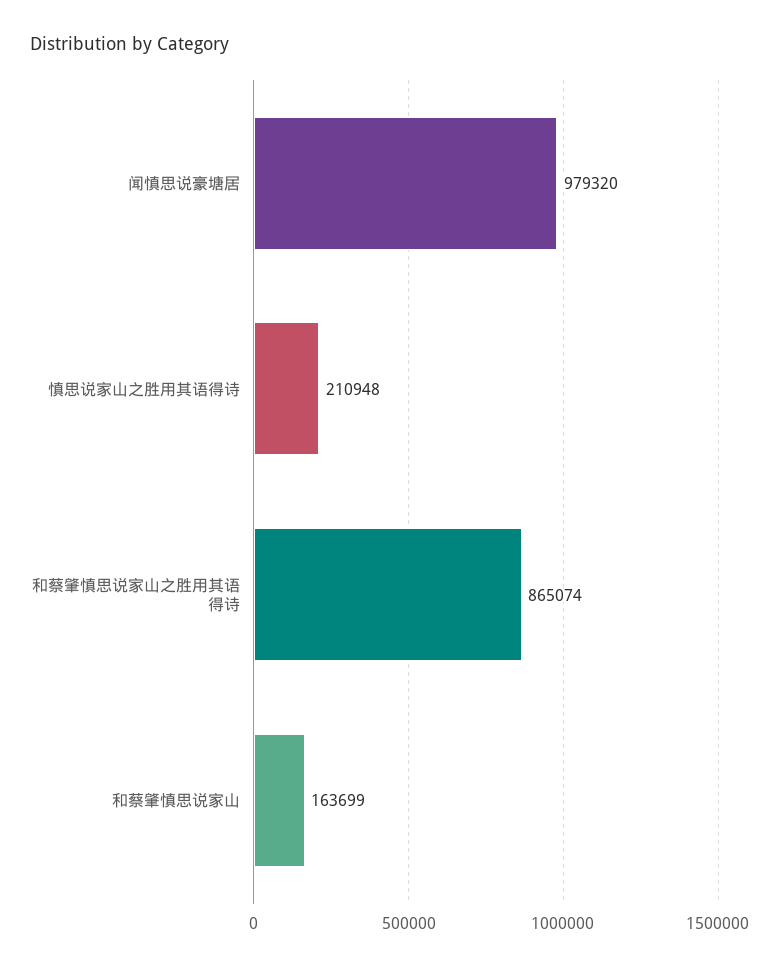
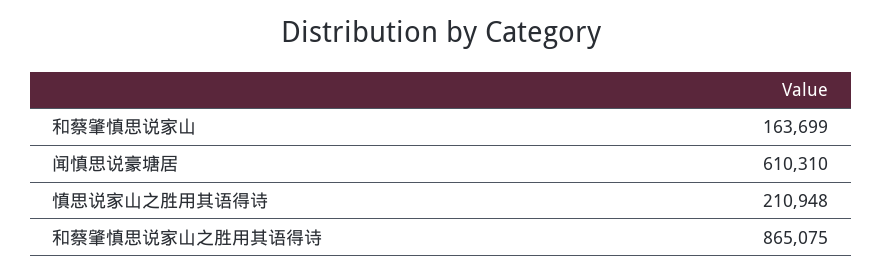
  {
-   "闻慎思说豪塘居": 979320,
+   "闻慎思说豪塘居": 610310,
    "慎思说家山之胜用其语得诗": 210948,
-   "和蔡肇慎思说家山之胜用其语得诗": 865074,
+   "和蔡肇慎思说家山之胜用其语得诗": 865075,
    "和蔡肇慎思说家山": 163699
  }

